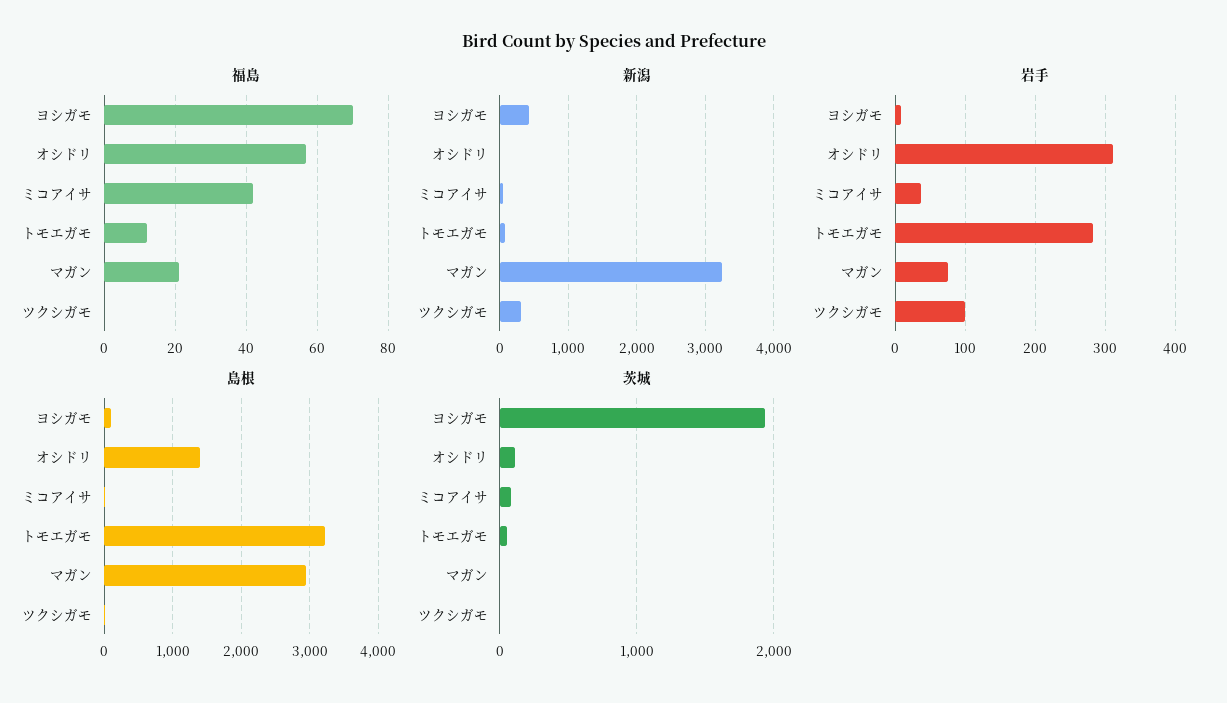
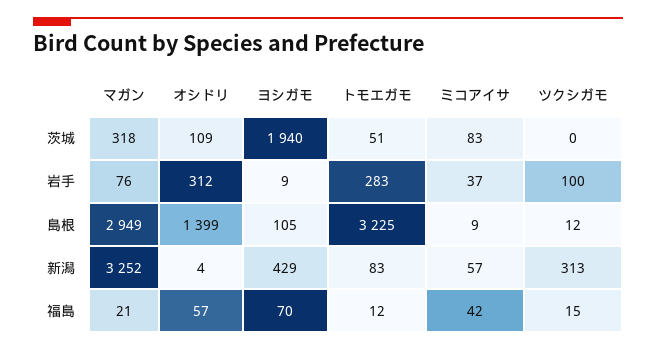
  {
    "福島": {
      "ヨシガモ": 70,
      "オシドリ": 57,
      "ミコアイサ": 42,
      "トモエガモ": 12,
      "マガン": 21,
-     "ツクシガモ": 0
+     "ツクシガモ": 15
    },
    "新潟": {
      "ヨシガモ": 429,
      "オシドリ": 4,
      "ミコアイサ": 57,
      "トモエガモ": 83,
      "マガン": 3252,
      "ツクシガモ": 313
    },
    "岩手": {
      "ヨシガモ": 9,
      "オシドリ": 312,
      "ミコアイサ": 37,
      "トモエガモ": 283,
      "マガン": 76,
      "ツクシガモ": 100
    },
    "島根": {
      "ヨシガモ": 105,
      "オシドリ": 1399,
      "ミコアイサ": 9,
      "トモエガモ": 3225,
      "マガン": 2949,
      "ツクシガモ": 12
    },
    "茨城": {
      "ヨシガモ": 1940,
      "オシドリ": 109,
      "ミコアイサ": 83,
      "トモエガモ": 51,
-     "マガン": 0,
+     "マガン": 318,
      "ツクシガモ": 0
    }
  }

